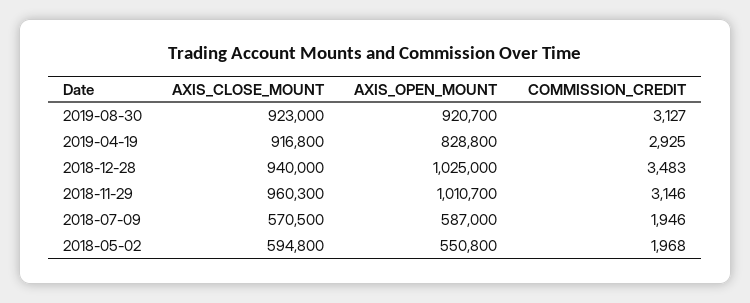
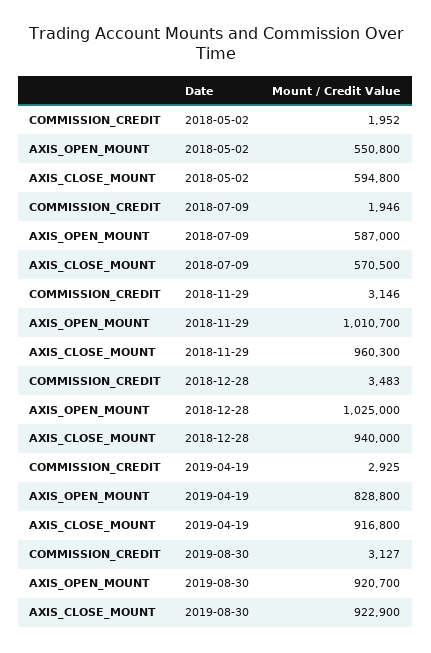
  {
    "AXIS_CLOSE_MOUNT": {
-     "2019-08-30": 923000,
+     "2019-08-30": 922900,
      "2019-04-19": 916800,
      "2018-12-28": 940000,
      "2018-11-29": 960300,
      "2018-07-09": 570500,
      "2018-05-02": 594800
    },
    "AXIS_OPEN_MOUNT": {
      "2019-08-30": 920700,
      "2019-04-19": 828800,
      "2018-12-28": 1025000,
      "2018-11-29": 1010700,
      "2018-07-09": 587000,
      "2018-05-02": 550800
    },
    "COMMISSION_CREDIT": {
      "2019-08-30": 3127,
      "2019-04-19": 2925,
      "2018-12-28": 3483,
      "2018-11-29": 3146,
      "2018-07-09": 1946,
-     "2018-05-02": 1968
+     "2018-05-02": 1952
    }
  }

